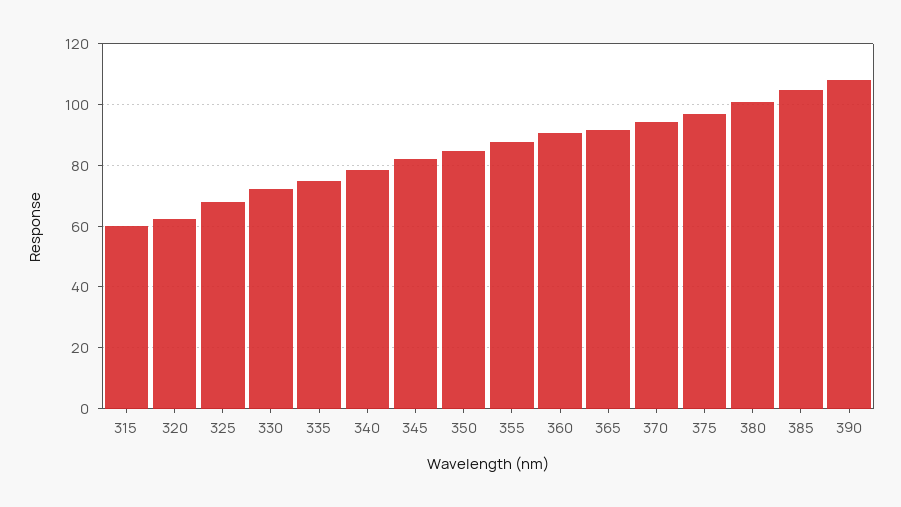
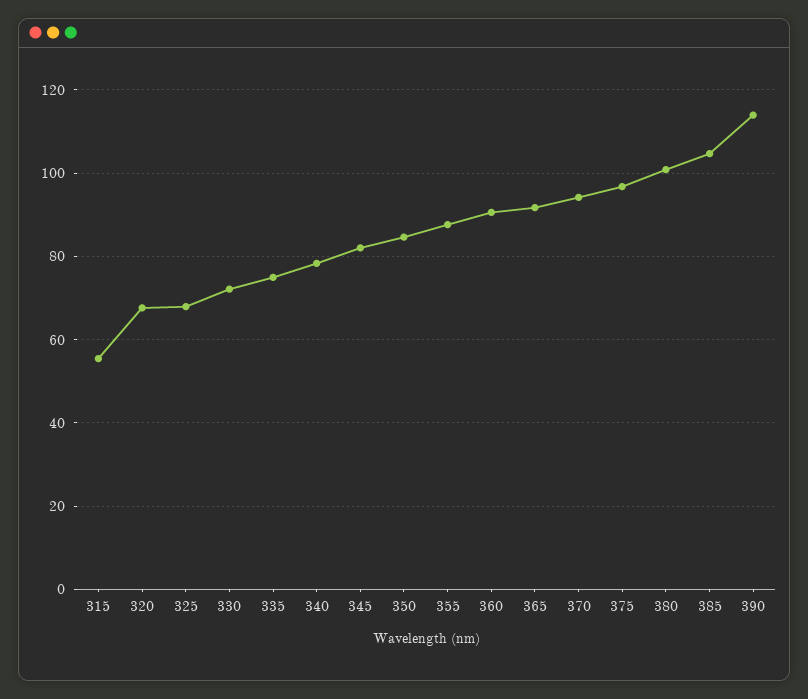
  {
-   "315": 60,
+   "315": 56,
-   "320": 62,
+   "320": 68,
    "325": 68,
    "330": 72,
    "335": 74,
    "340": 78,
    "345": 82,
    "350": 84,
    "355": 88,
    "360": 90,
    "365": 92,
    "370": 94,
    "375": 96,
    "380": 100,
    "385": 104,
-   "390": 108
+   "390": 114
  }

